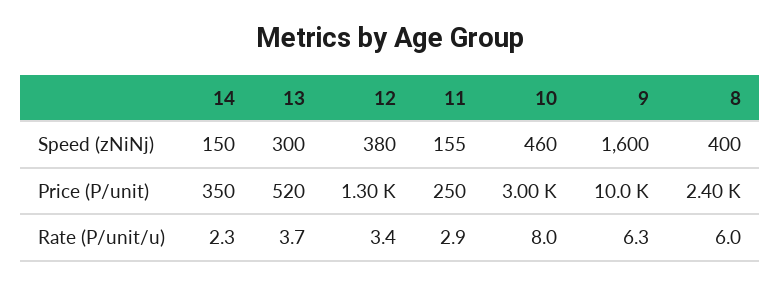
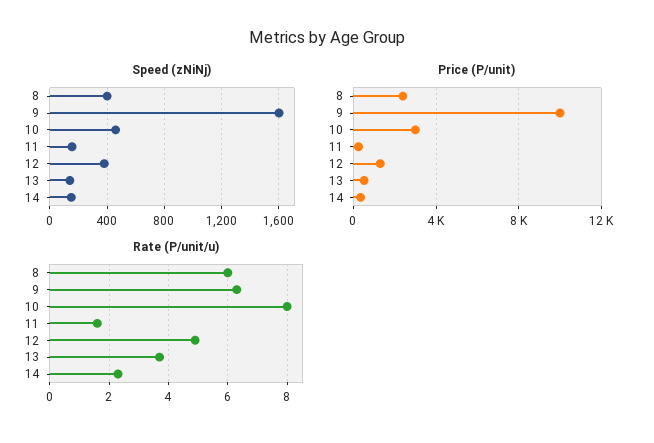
  {
    "Speed (zNiNj)": {
      "14": 150,
-     "13": 300,
+     "13": 150,
      "12": 380,
      "11": 155,
      "10": 460,
      "9": 1600,
      "8": 400
    },
    "Price (P/unit)": {
      "14": 350,
      "13": 520,
      "12": 1300,
      "11": 250,
      "10": 3000,
      "9": 10000,
      "8": 2400
    },
    "Rate (P/unit/u)": {
      "14": 2.3,
      "13": 3.7,
-     "12": 3.4,
+     "12": 5,
-     "11": 2.9,
+     "11": 1.5,
      "10": 8,
      "9": 6.3,
      "8": 6
    }
  }

